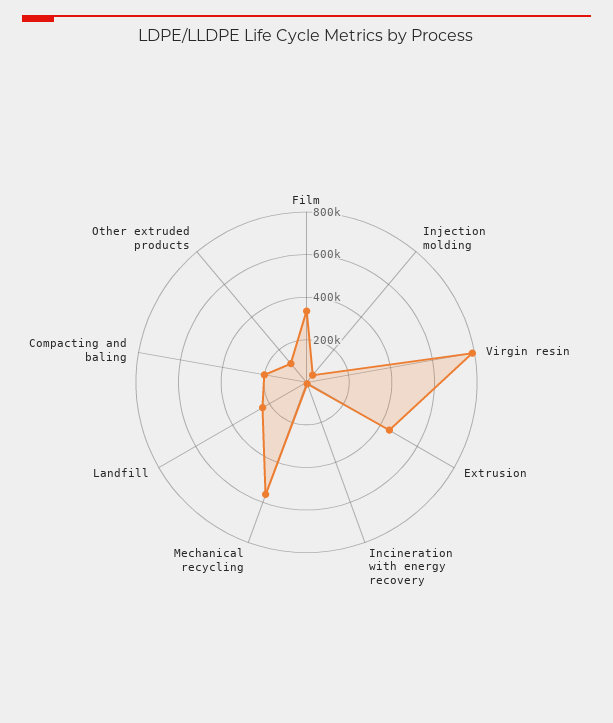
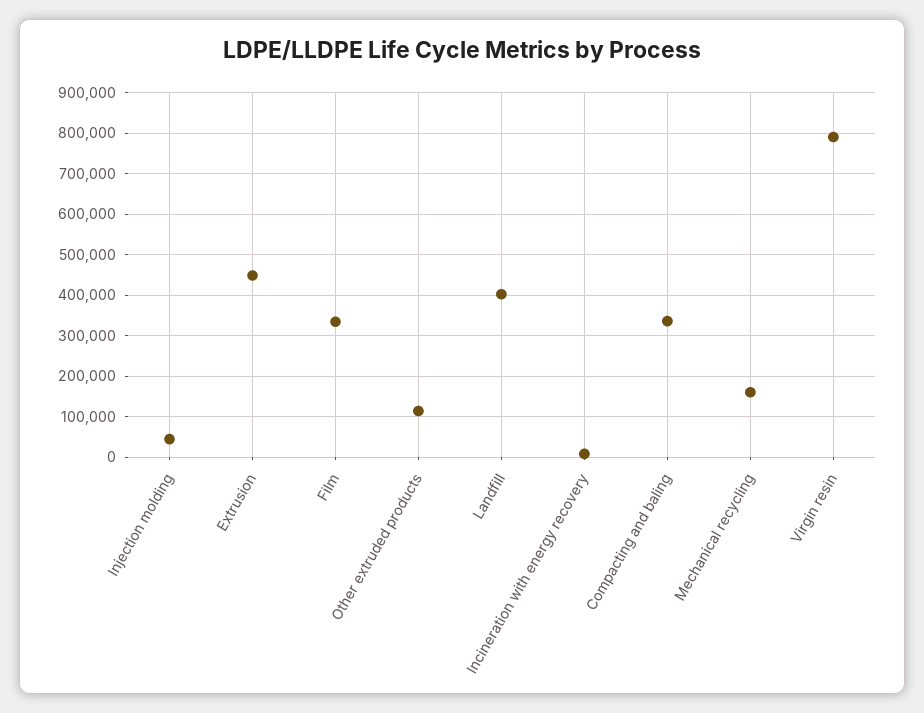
  {
    "Film": 340000,
    "Injection molding": 40000,
    "Virgin resin": 800000,
    "Extrusion": 440000,
    "Incineration with energy recovery": 0,
-   "Mechanical recycling": 550000,
+   "Mechanical recycling": 160000,
-   "Landfill": 250000,
+   "Landfill": 400000,
-   "Compacting and baling": 200000,
+   "Compacting and baling": 340000,
    "Other extruded products": 120000
  }

